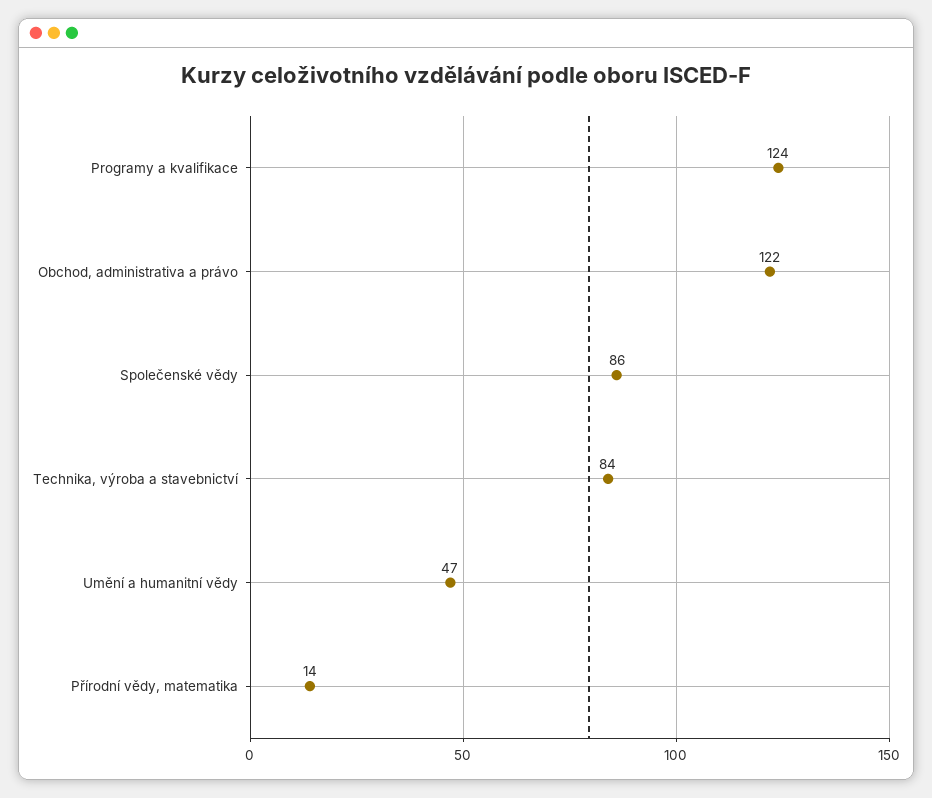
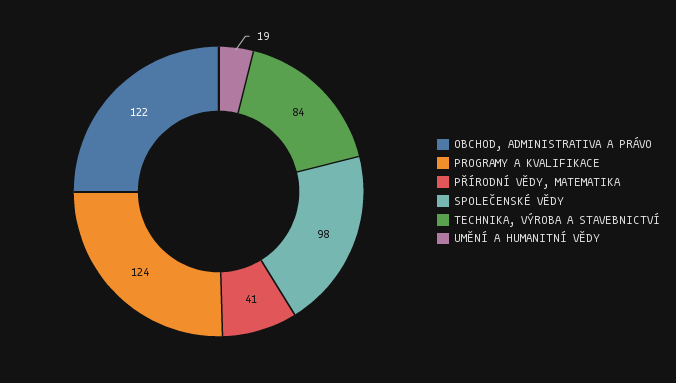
  {
    "Programy a kvalifikace": 124,
    "Obchod, administrativa a právo": 122,
-   "Společenské vědy": 86,
+   "Společenské vědy": 98,
    "Technika, výroba a stavebnictví": 84,
-   "Umění a humanitní vědy": 47,
+   "Umění a humanitní vědy": 19,
-   "Přírodní vědy, matematika": 14
+   "Přírodní vědy, matematika": 41
  }

